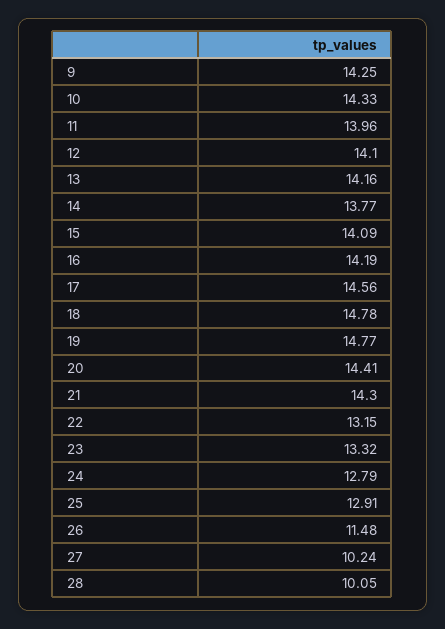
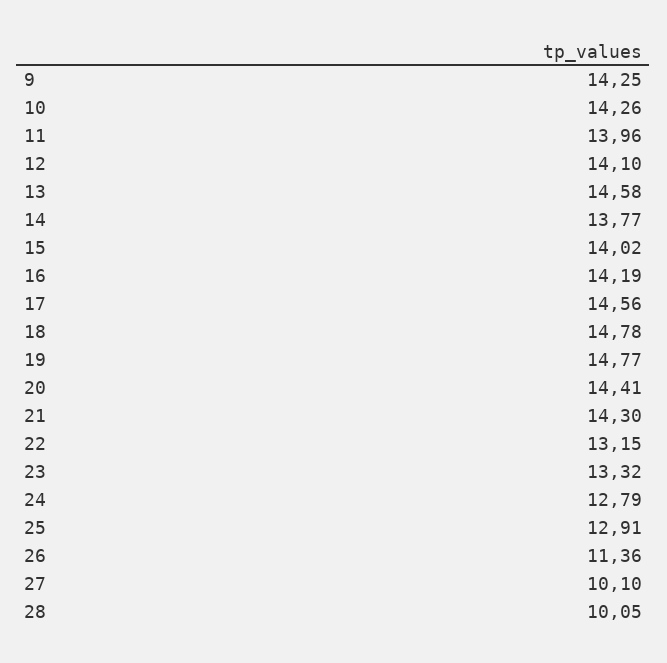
  {
    "9": 14.25,
-   "10": 14.33,
+   "10": 14.26,
    "11": 13.96,
    "12": 14.1,
-   "13": 14.16,
+   "13": 14.58,
    "14": 13.77,
-   "15": 14.09,
+   "15": 14.02,
    "16": 14.19,
    "17": 14.56,
    "18": 14.78,
    "19": 14.77,
    "20": 14.41,
    "21": 14.3,
    "22": 13.15,
    "23": 13.32,
    "24": 12.79,
    "25": 12.91,
-   "26": 11.48,
+   "26": 11.36,
-   "27": 10.24,
+   "27": 10.1,
    "28": 10.05
  }

